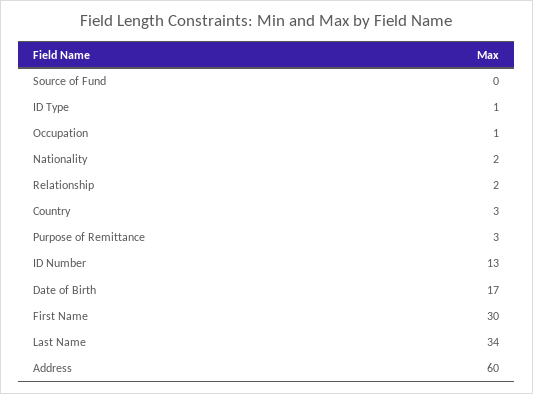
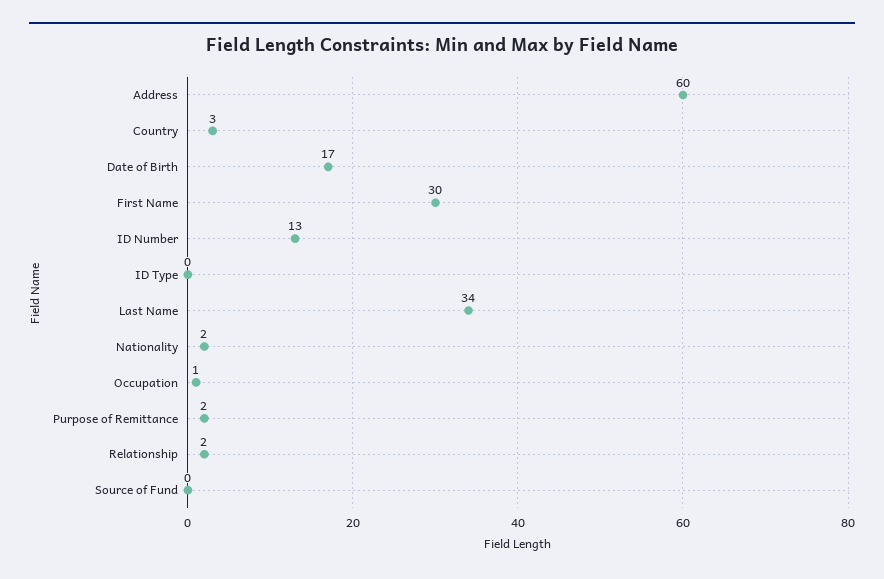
  {
    "Source of Fund": 0,
-   "ID Type": 1,
+   "ID Type": 0,
    "Occupation": 1,
    "Nationality": 2,
    "Relationship": 2,
    "Country": 3,
-   "Purpose of Remittance": 3,
+   "Purpose of Remittance": 2,
    "ID Number": 13,
    "Date of Birth": 17,
    "First Name": 30,
    "Last Name": 34,
    "Address": 60
  }

